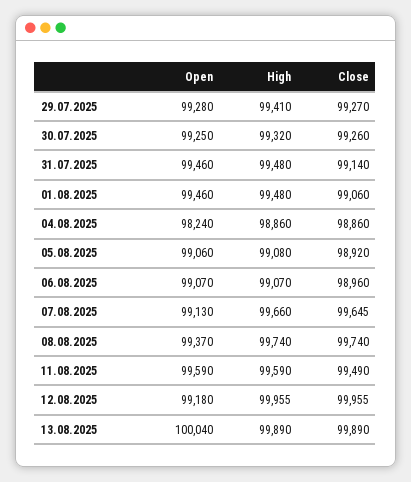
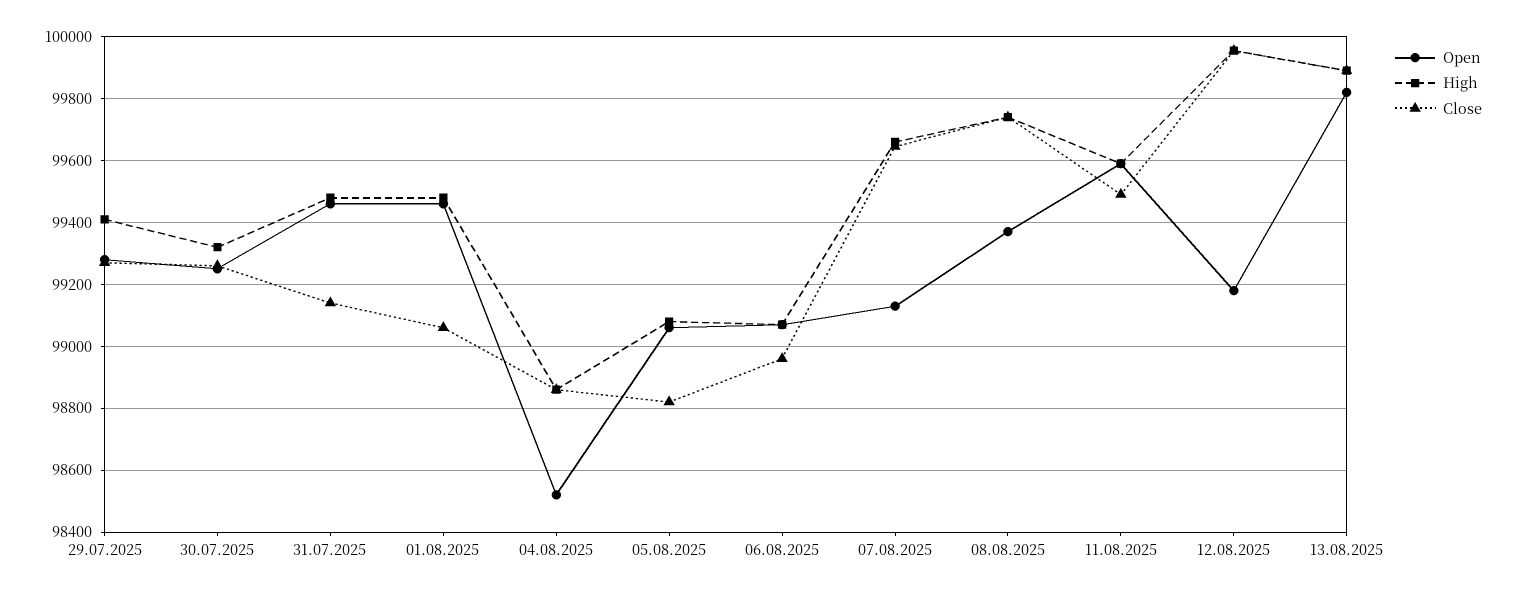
  {
    "Open": {
      "29.07.2025": 99280,
      "30.07.2025": 99250,
      "31.07.2025": 99460,
      "01.08.2025": 99460,
-     "04.08.2025": 98240,
+     "04.08.2025": 98520,
      "05.08.2025": 99060,
      "06.08.2025": 99070,
      "07.08.2025": 99130,
      "08.08.2025": 99370,
      "11.08.2025": 99590,
      "12.08.2025": 99180,
-     "13.08.2025": 100040
+     "13.08.2025": 99820
    },
    "High": {
      "29.07.2025": 99410,
      "30.07.2025": 99320,
      "31.07.2025": 99480,
      "01.08.2025": 99480,
      "04.08.2025": 98860,
      "05.08.2025": 99080,
      "06.08.2025": 99070,
      "07.08.2025": 99660,
      "08.08.2025": 99740,
      "11.08.2025": 99590,
      "12.08.2025": 99955,
      "13.08.2025": 99890
    },
    "Close": {
      "29.07.2025": 99270,
      "30.07.2025": 99260,
      "31.07.2025": 99140,
      "01.08.2025": 99060,
      "04.08.2025": 98860,
-     "05.08.2025": 98920,
+     "05.08.2025": 98820,
      "06.08.2025": 98960,
      "07.08.2025": 99645,
      "08.08.2025": 99740,
      "11.08.2025": 99490,
      "12.08.2025": 99955,
      "13.08.2025": 99890
    }
  }

